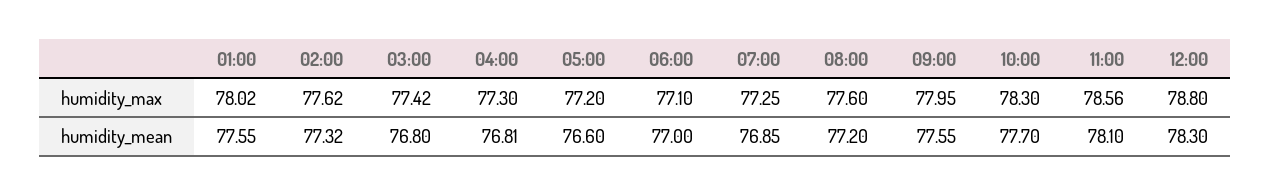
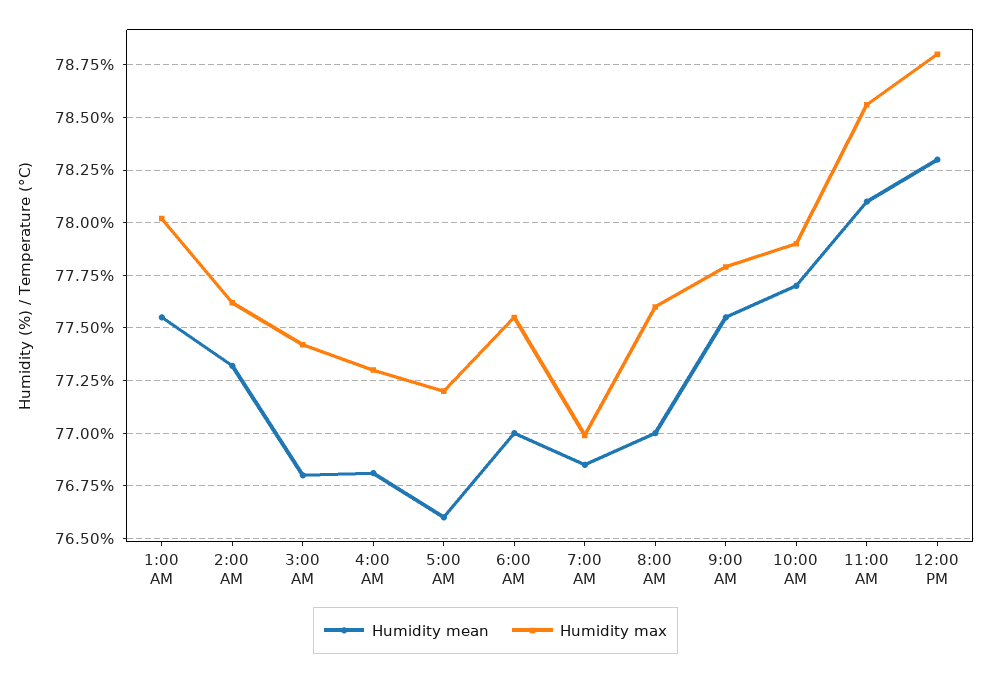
  {
    "humidity_max": {
      "01:00": 78.02,
      "02:00": 77.62,
      "03:00": 77.42,
      "04:00": 77.3,
      "05:00": 77.2,
-     "06:00": 77.1,
+     "06:00": 77.55,
-     "07:00": 77.25,
+     "07:00": 77,
      "08:00": 77.6,
-     "09:00": 77.95,
+     "09:00": 77.8,
-     "10:00": 78.3,
+     "10:00": 77.9,
      "11:00": 78.56,
      "12:00": 78.8
    },
    "humidity_mean": {
      "01:00": 77.55,
      "02:00": 77.32,
      "03:00": 76.8,
      "04:00": 76.81,
      "05:00": 76.6,
      "06:00": 77,
      "07:00": 76.85,
-     "08:00": 77.2,
+     "08:00": 77,
      "09:00": 77.55,
      "10:00": 77.7,
      "11:00": 78.1,
      "12:00": 78.3
    }
  }

